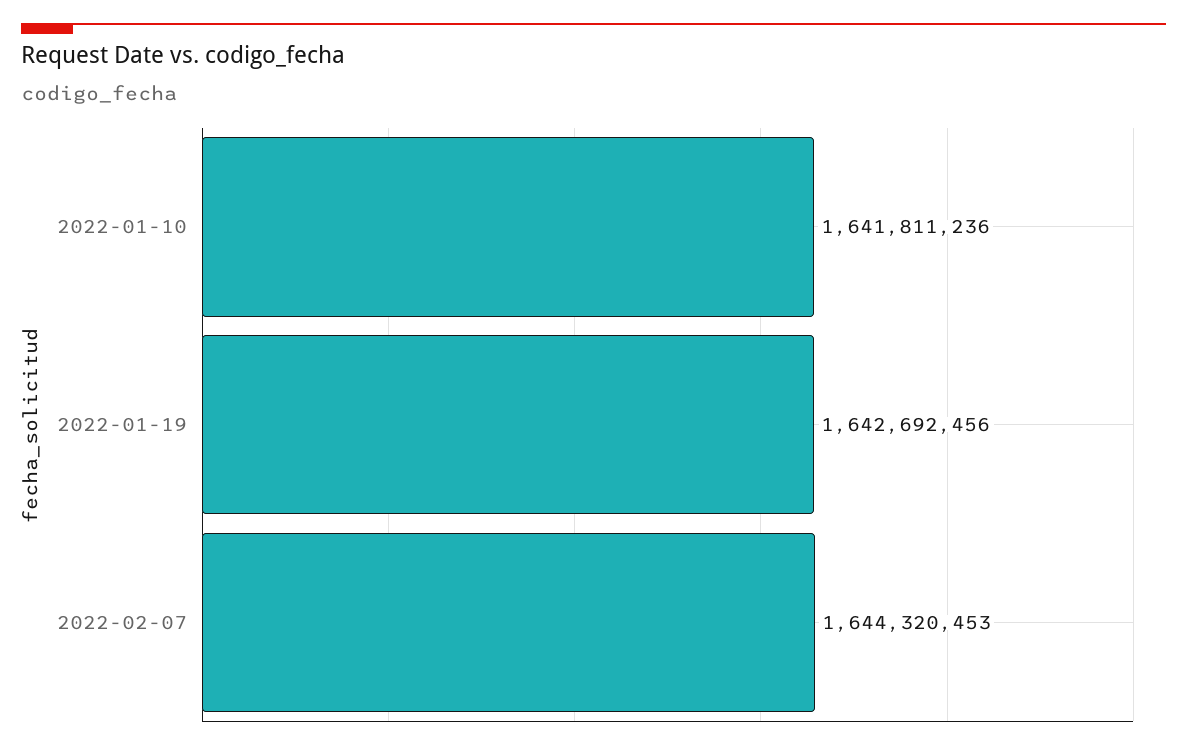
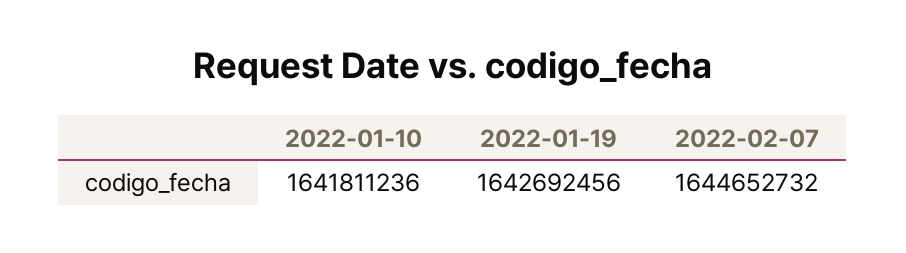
  {
    "2022-01-10": 1641811236,
    "2022-01-19": 1642692456,
-   "2022-02-07": 1644320453
+   "2022-02-07": 1644652732
  }

